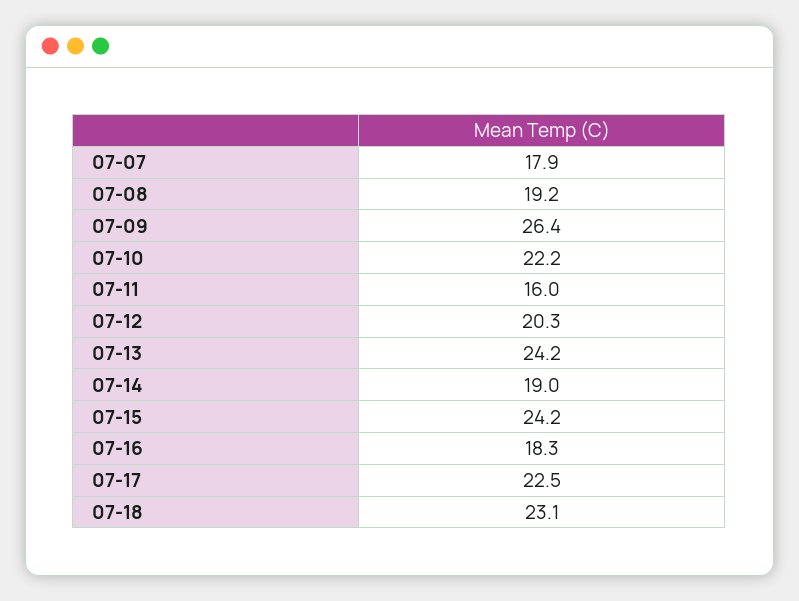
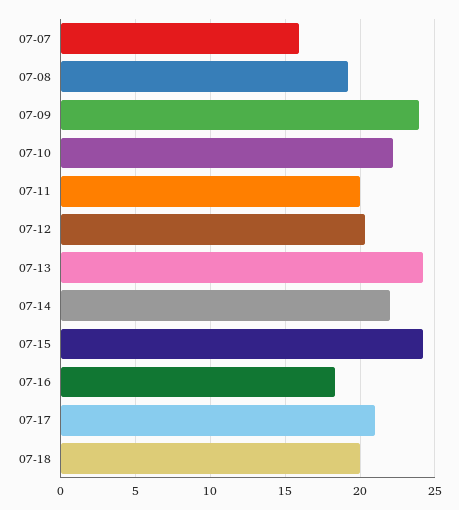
  {
-   "07-07": 17.9,
+   "07-07": 16,
    "07-08": 19.2,
-   "07-09": 26.4,
+   "07-09": 24,
    "07-10": 22.2,
-   "07-11": 16,
+   "07-11": 20,
    "07-12": 20.3,
    "07-13": 24.2,
-   "07-14": 19,
+   "07-14": 22,
    "07-15": 24.2,
    "07-16": 18.3,
-   "07-17": 22.5,
+   "07-17": 21,
-   "07-18": 23.1
+   "07-18": 20
  }

